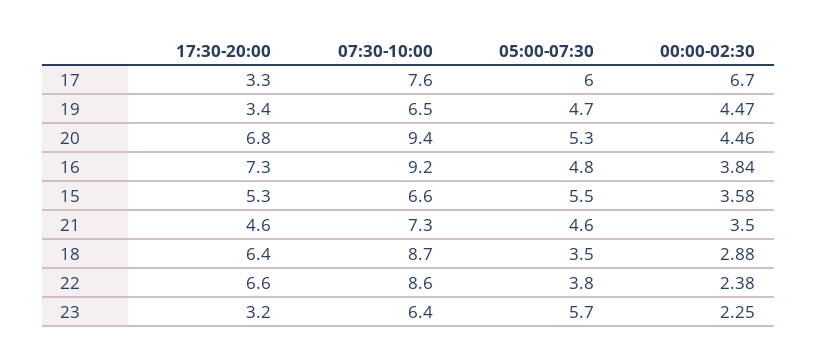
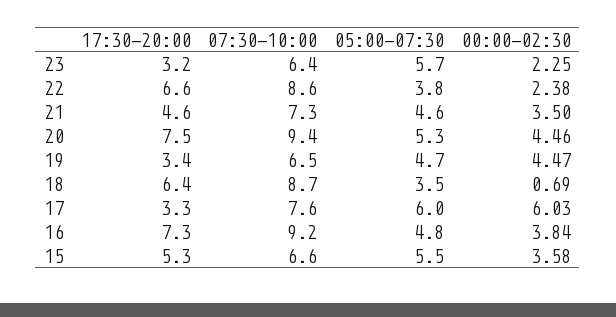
  {
    "17:30-20:00": {
      "17": 3.3,
      "19": 3.4,
-     "20": 6.8,
+     "20": 7.5,
      "16": 7.3,
      "15": 5.3,
      "21": 4.6,
      "18": 6.4,
      "22": 6.6,
      "23": 3.2
    },
    "07:30-10:00": {
      "17": 7.6,
      "19": 6.5,
      "20": 9.4,
      "16": 9.2,
      "15": 6.6,
      "21": 7.3,
      "18": 8.7,
      "22": 8.6,
      "23": 6.4
    },
    "05:00-07:30": {
      "17": 6,
      "19": 4.7,
      "20": 5.3,
      "16": 4.8,
      "15": 5.5,
      "21": 4.6,
      "18": 3.5,
      "22": 3.8,
      "23": 5.7
    },
    "00:00-02:30": {
-     "17": 6.7,
+     "17": 6.03,
      "19": 4.47,
      "20": 4.46,
      "16": 3.84,
      "15": 3.58,
      "21": 3.5,
-     "18": 2.88,
+     "18": 0.69,
      "22": 2.38,
      "23": 2.25
    }
  }

